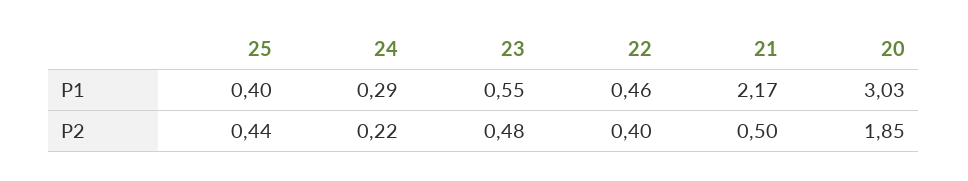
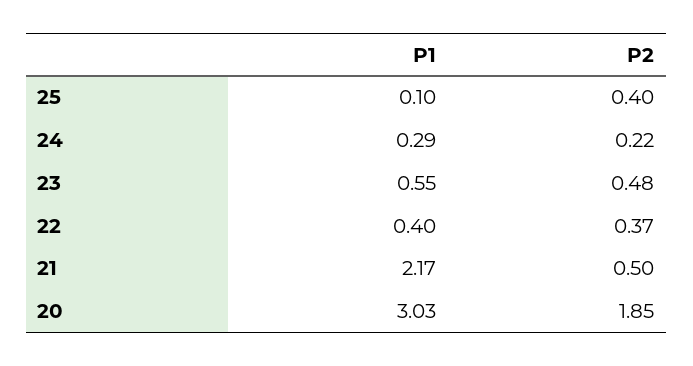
  {
    "25": {
-     "P1": 0.4,
+     "P1": 0.1,
-     "P2": 0.44
+     "P2": 0.4
    },
    "24": {
      "P1": 0.29,
      "P2": 0.22
    },
    "23": {
      "P1": 0.55,
      "P2": 0.48
    },
    "22": {
-     "P1": 0.46,
+     "P1": 0.4,
-     "P2": 0.4
+     "P2": 0.37
    },
    "21": {
      "P1": 2.17,
      "P2": 0.5
    },
    "20": {
      "P1": 3.03,
      "P2": 1.85
    }
  }

